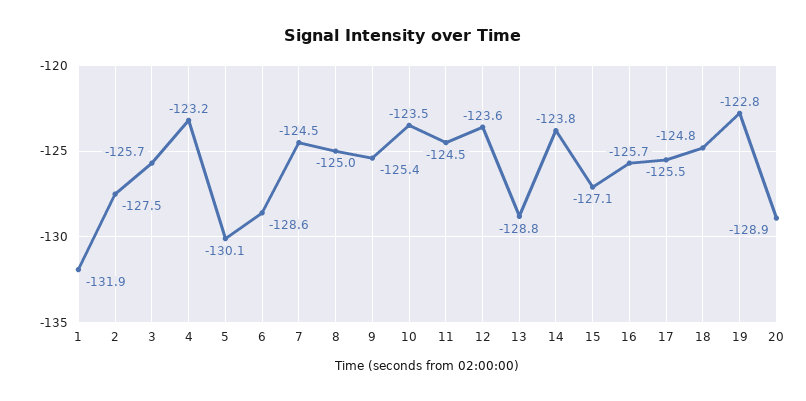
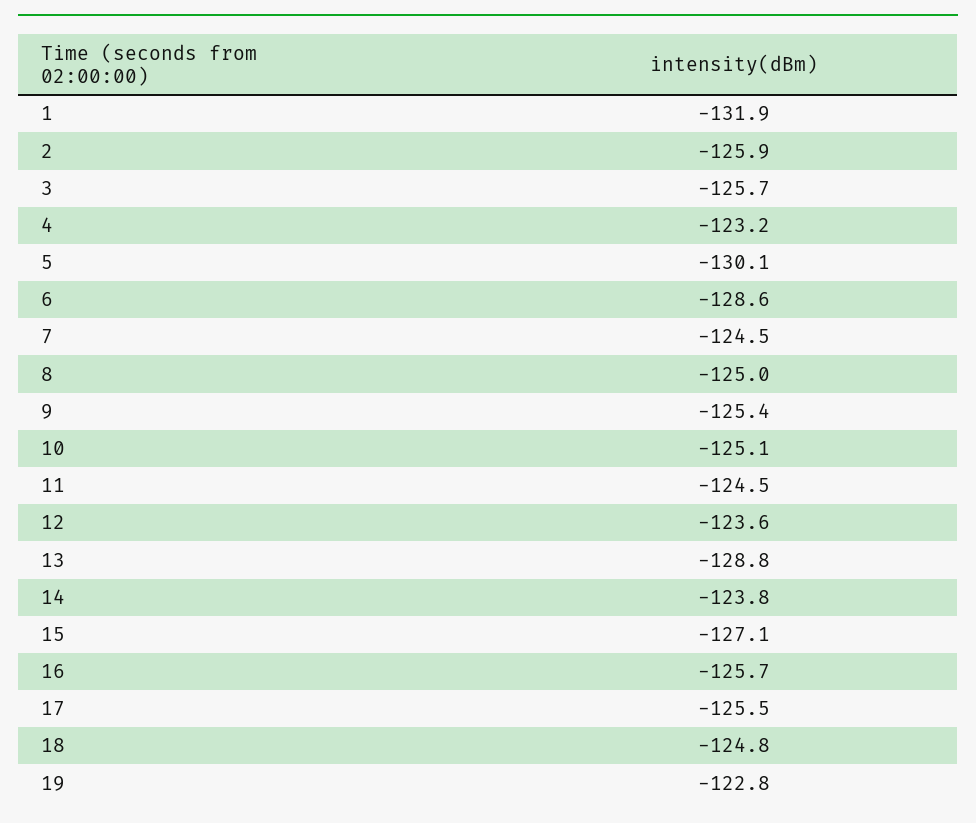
  {
    "1": -131.9,
-   "2": -127.5,
+   "2": -125.9,
    "3": -125.7,
    "4": -123.2,
    "5": -130.1,
    "6": -128.6,
    "7": -124.5,
    "8": -125,
    "9": -125.4,
-   "10": -123.5,
+   "10": -125.1,
    "11": -124.5,
    "12": -123.6,
    "13": -128.8,
    "14": -123.8,
    "15": -127.1,
    "16": -125.7,
    "17": -125.5,
    "18": -124.8,
-   "19": -122.8,
+   "19": -122.8
-   "20": -128.9
  }

